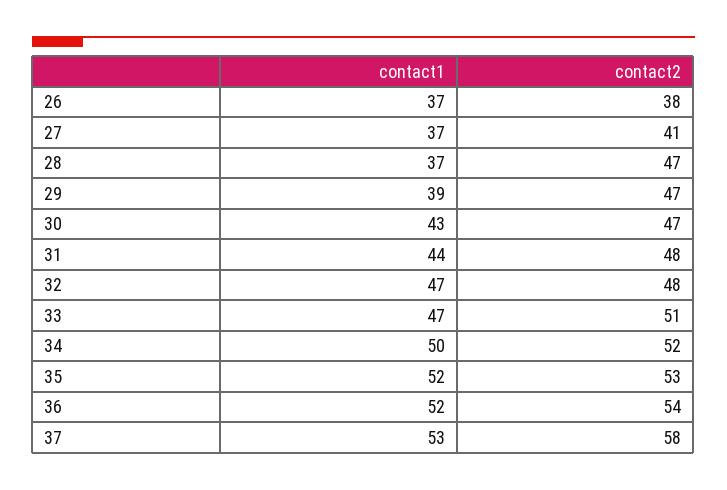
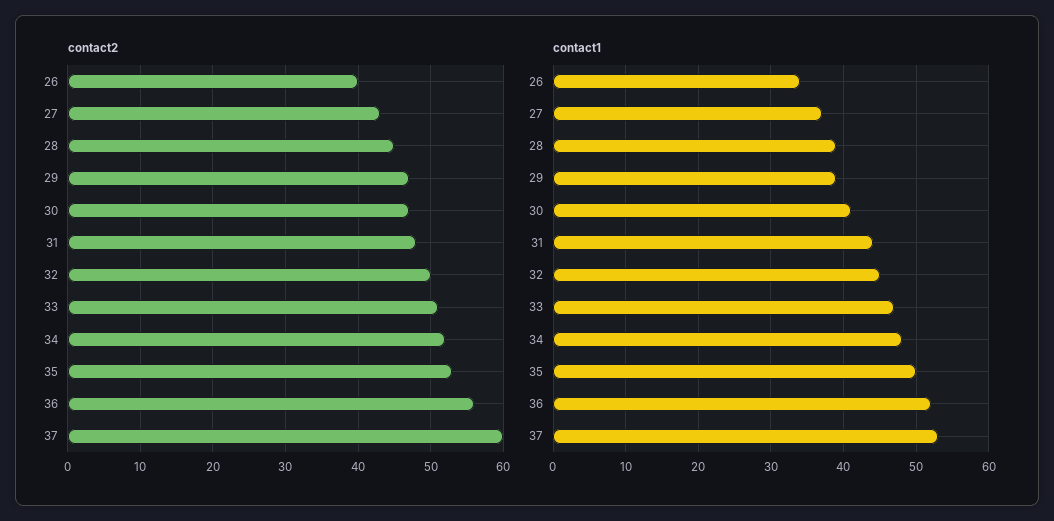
  {
    "contact1": {
-     "26": 37,
+     "26": 34,
      "27": 37,
-     "28": 37,
+     "28": 39,
      "29": 39,
-     "30": 43,
+     "30": 41,
      "31": 44,
-     "32": 47,
+     "32": 45,
      "33": 47,
-     "34": 50,
+     "34": 48,
-     "35": 52,
+     "35": 50,
      "36": 52,
      "37": 53
    },
    "contact2": {
-     "26": 38,
+     "26": 40,
-     "27": 41,
+     "27": 43,
-     "28": 47,
+     "28": 45,
      "29": 47,
      "30": 47,
      "31": 48,
-     "32": 48,
+     "32": 50,
      "33": 51,
      "34": 52,
      "35": 53,
-     "36": 54,
+     "36": 56,
-     "37": 58
+     "37": 60
    }
  }

